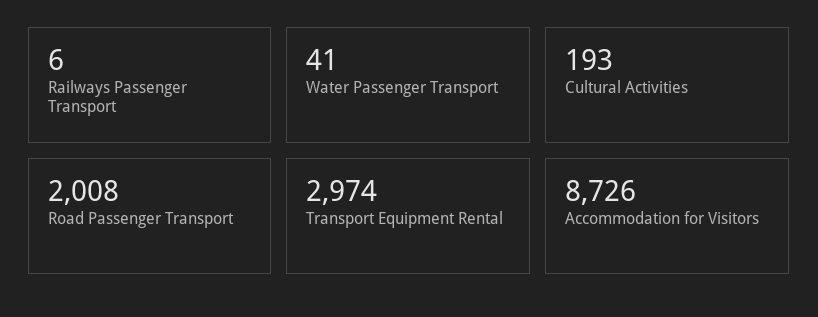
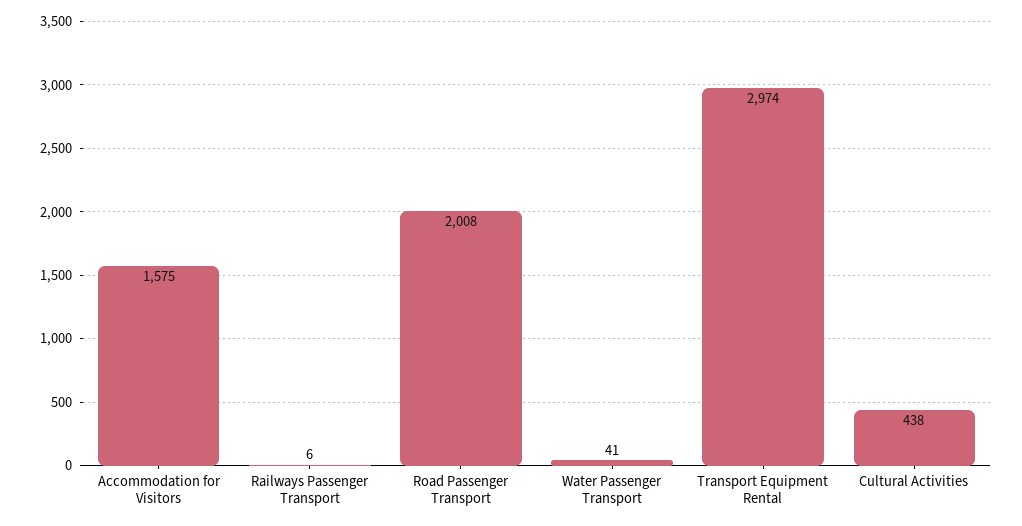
  {
    "Railways Passenger Transport": 6,
    "Water Passenger Transport": 41,
-   "Cultural Activities": 193,
+   "Cultural Activities": 438,
    "Road Passenger Transport": 2008,
    "Transport Equipment Rental": 2974,
-   "Accommodation for Visitors": 8726
+   "Accommodation for Visitors": 1575
  }

